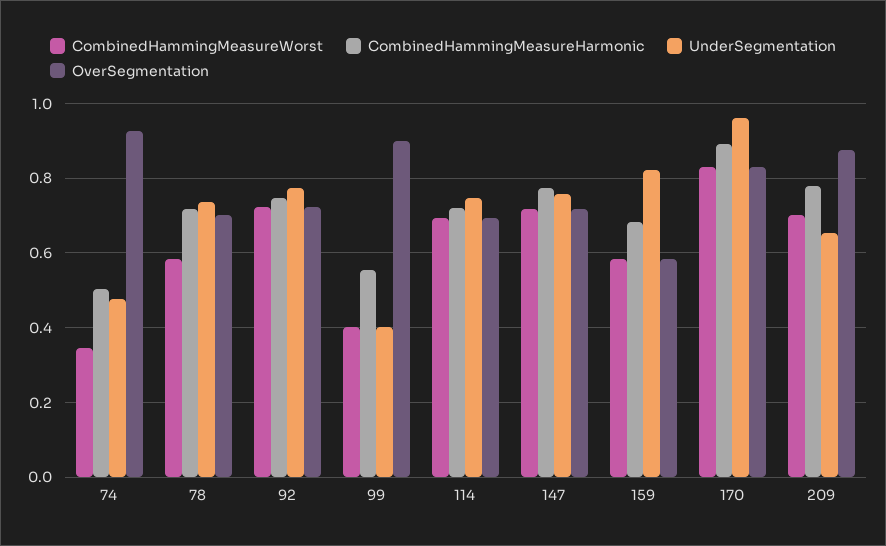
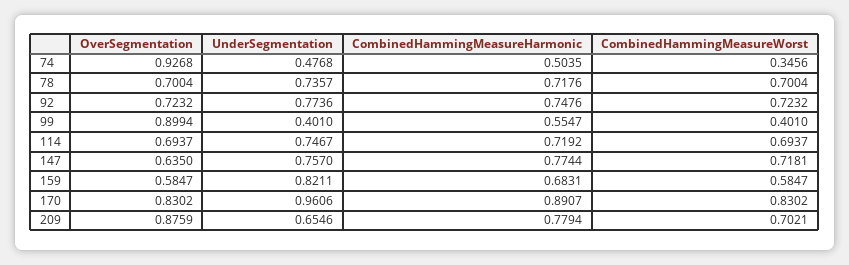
  {
    "CombinedHammingMeasureWorst": {
      "74": 0.3456,
-     "78": 0.58,
+     "78": 0.7004,
      "92": 0.7232,
      "99": 0.401,
      "114": 0.6937,
      "147": 0.7181,
      "159": 0.5847,
      "170": 0.8302,
      "209": 0.7021
    },
    "CombinedHammingMeasureHarmonic": {
      "74": 0.5035,
      "78": 0.7176,
      "92": 0.7476,
      "99": 0.5547,
      "114": 0.7192,
      "147": 0.7744,
      "159": 0.6831,
      "170": 0.8907,
      "209": 0.7794
    },
    "UnderSegmentation": {
      "74": 0.4768,
      "78": 0.7357,
      "92": 0.7736,
      "99": 0.401,
      "114": 0.7467,
      "147": 0.757,
      "159": 0.8211,
      "170": 0.9606,
      "209": 0.6546
    },
    "OverSegmentation": {
      "74": 0.9268,
      "78": 0.7004,
      "92": 0.7232,
      "99": 0.8994,
      "114": 0.6937,
-     "147": 0.72,
+     "147": 0.635,
      "159": 0.5847,
      "170": 0.8302,
      "209": 0.8759
    }
  }

